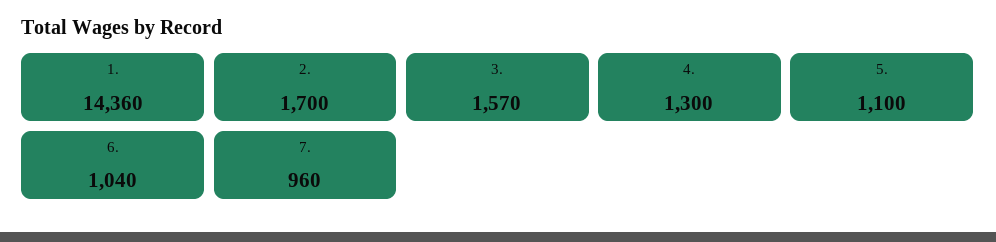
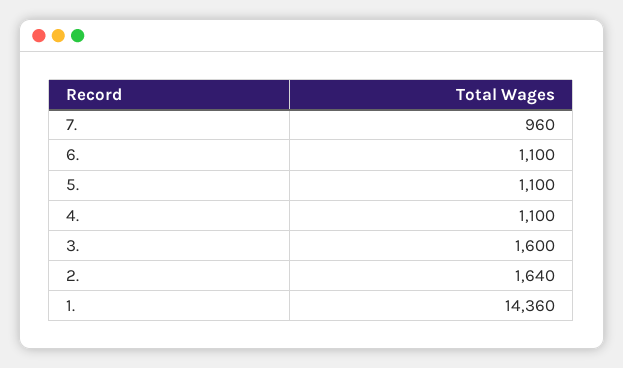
  {
    "1.": 14360,
-   "2.": 1700,
+   "2.": 1640,
-   "3.": 1570,
+   "3.": 1600,
-   "4.": 1300,
+   "4.": 1100,
    "5.": 1100,
-   "6.": 1040,
+   "6.": 1100,
    "7.": 960
  }

